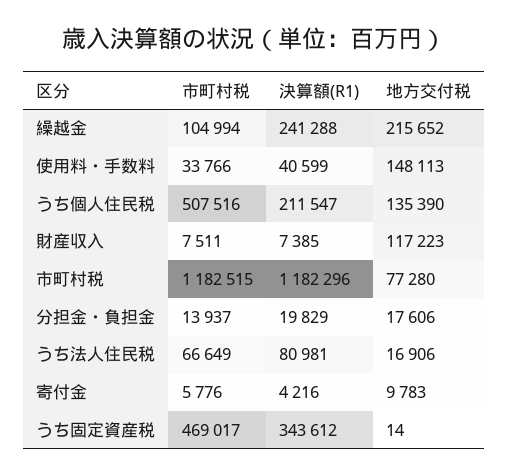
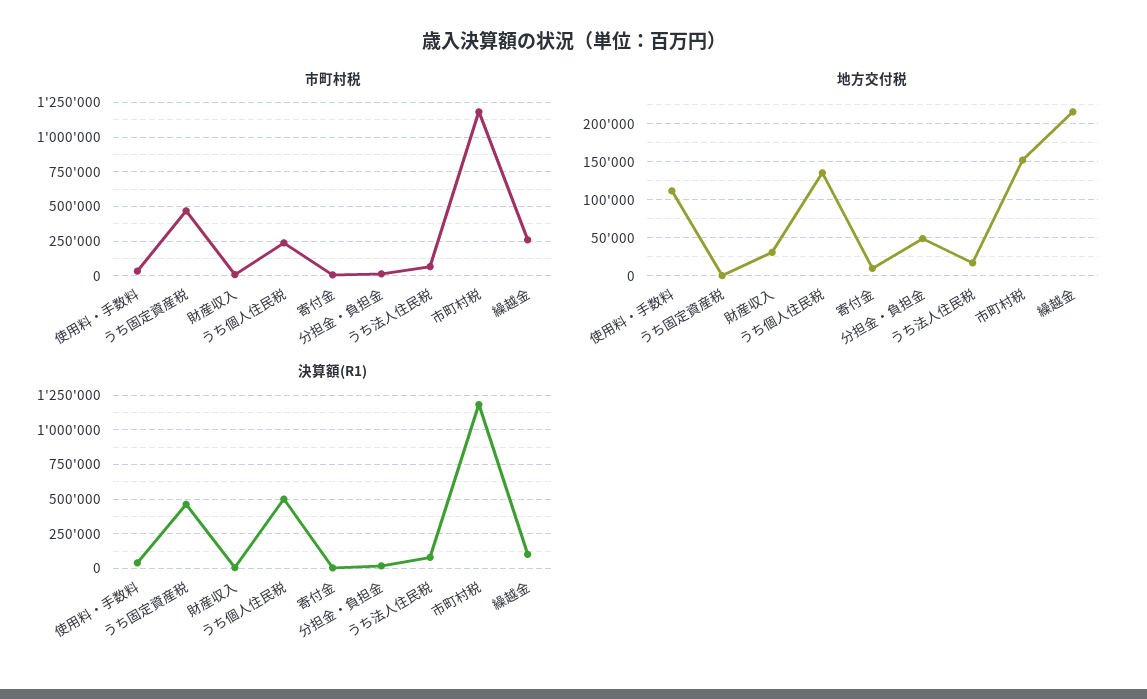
  {
    "市町村税": {
-     "繰越金": 104994,
+     "繰越金": 250000,
      "使用料・手数料": 33766,
-     "うち個人住民税": 507516,
+     "うち個人住民税": 250000,
      "財産収入": 7511,
      "市町村税": 1182515,
      "分担金・負担金": 13937,
      "うち法人住民税": 66649,
      "寄付金": 5776,
      "うち固定資産税": 469017
    },
    "決算額(R1)": {
-     "繰越金": 241288,
+     "繰越金": 100000,
      "使用料・手数料": 40599,
-     "うち個人住民税": 211547,
+     "うち個人住民税": 500000,
      "財産収入": 7385,
      "市町村税": 1182296,
      "分担金・負担金": 19829,
      "うち法人住民税": 80981,
      "寄付金": 4216,
-     "うち固定資産税": 343612
+     "うち固定資産税": 450000
    },
    "地方交付税": {
      "繰越金": 215652,
-     "使用料・手数料": 148113,
+     "使用料・手数料": 110000,
      "うち個人住民税": 135390,
-     "財産収入": 117223,
+     "財産収入": 30000,
-     "市町村税": 77280,
+     "市町村税": 150000,
-     "分担金・負担金": 17606,
+     "分担金・負担金": 50000,
      "うち法人住民税": 16906,
      "寄付金": 9783,
      "うち固定資産税": 14
    }
  }

